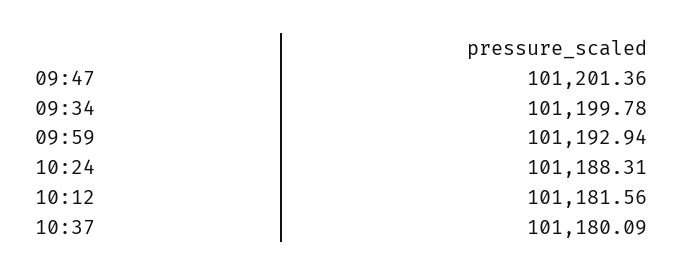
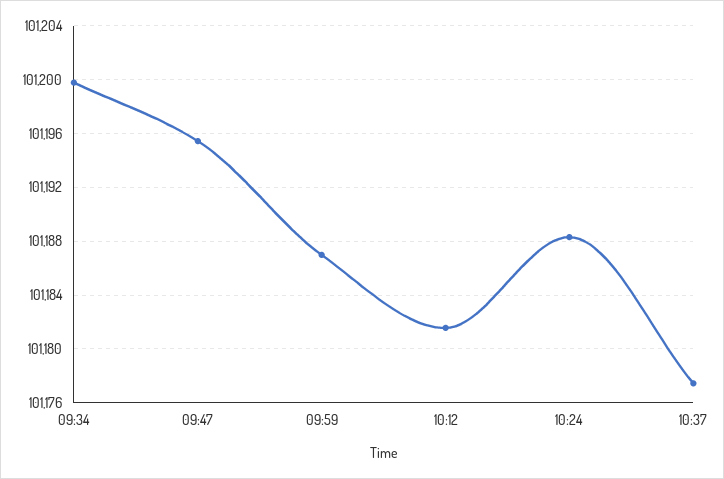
  {
-   "09:47": 101201.36,
+   "09:47": 101195.5,
    "09:34": 101199.78,
-   "09:59": 101192.94,
+   "09:59": 101187,
    "10:24": 101188.31,
    "10:12": 101181.56,
-   "10:37": 101180.09
+   "10:37": 101177.5
  }

